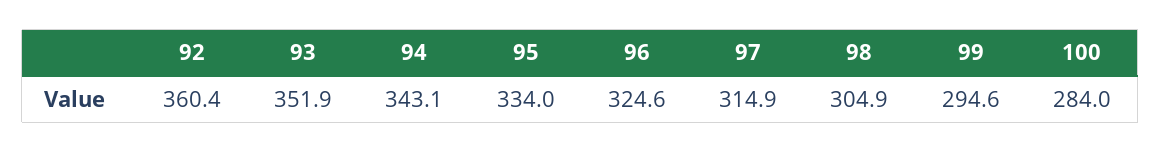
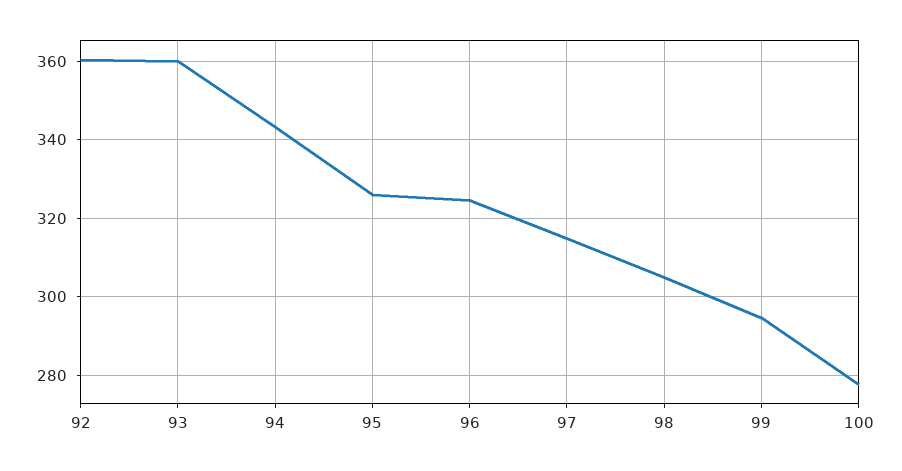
  {
    "92": 360.4,
-   "93": 351.9,
+   "93": 360,
    "94": 343.1,
-   "95": 334,
+   "95": 326,
    "96": 324.6,
    "97": 314.9,
    "98": 304.9,
    "99": 294.6,
-   "100": 284
+   "100": 278
  }

